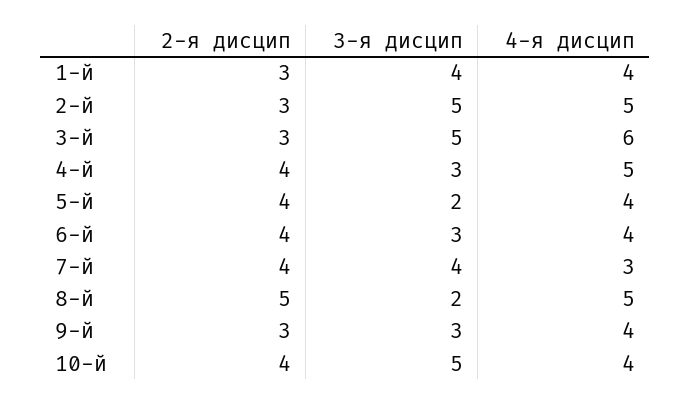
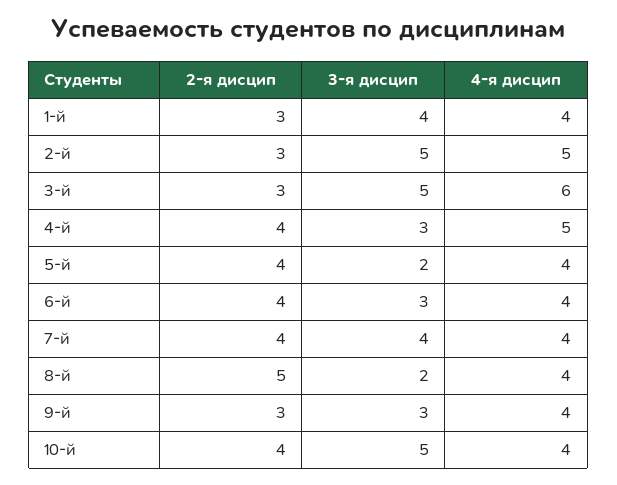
  {
    "2-я дисцип": {
      "1-й": 3,
      "2-й": 3,
      "3-й": 3,
      "4-й": 4,
      "5-й": 4,
      "6-й": 4,
      "7-й": 4,
      "8-й": 5,
      "9-й": 3,
      "10-й": 4
    },
    "3-я дисцип": {
      "1-й": 4,
      "2-й": 5,
      "3-й": 5,
      "4-й": 3,
      "5-й": 2,
      "6-й": 3,
      "7-й": 4,
      "8-й": 2,
      "9-й": 3,
      "10-й": 5
    },
    "4-я дисцип": {
      "1-й": 4,
      "2-й": 5,
      "3-й": 6,
      "4-й": 5,
      "5-й": 4,
      "6-й": 4,
-     "7-й": 3,
+     "7-й": 4,
-     "8-й": 5,
+     "8-й": 4,
      "9-й": 4,
      "10-й": 4
    }
  }

